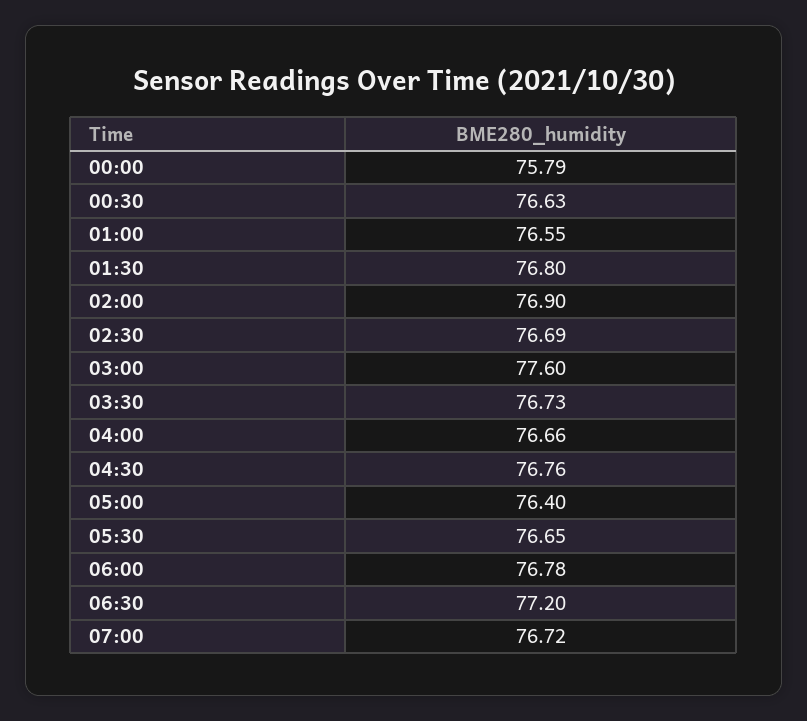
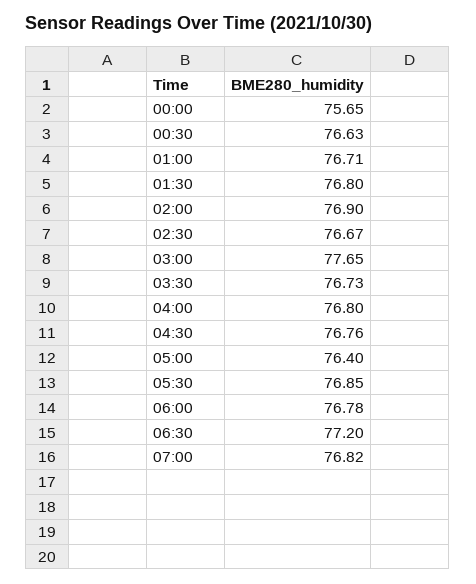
  {
-   "00:00": 75.79,
+   "00:00": 75.65,
    "00:30": 76.63,
-   "01:00": 76.55,
+   "01:00": 76.71,
    "01:30": 76.8,
    "02:00": 76.9,
-   "02:30": 76.69,
+   "02:30": 76.67,
-   "03:00": 77.6,
+   "03:00": 77.65,
    "03:30": 76.73,
-   "04:00": 76.66,
+   "04:00": 76.8,
    "04:30": 76.76,
    "05:00": 76.4,
-   "05:30": 76.65,
+   "05:30": 76.85,
    "06:00": 76.78,
    "06:30": 77.2,
-   "07:00": 76.72
+   "07:00": 76.82
  }

